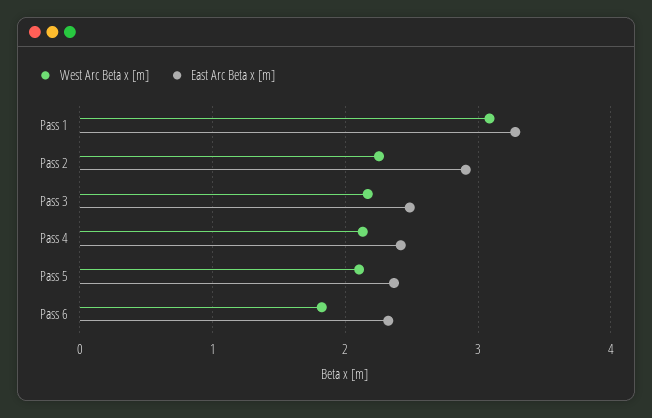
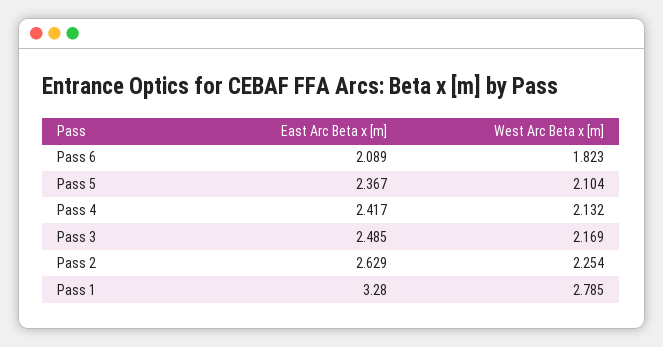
  {
    "West Arc Beta x [m]": {
-     "Pass 1": 3.1,
+     "Pass 1": 2.785,
      "Pass 2": 2.254,
      "Pass 3": 2.169,
      "Pass 4": 2.132,
      "Pass 5": 2.104,
      "Pass 6": 1.823
    },
    "East Arc Beta x [m]": {
      "Pass 1": 3.28,
-     "Pass 2": 2.9,
+     "Pass 2": 2.629,
      "Pass 3": 2.485,
      "Pass 4": 2.417,
      "Pass 5": 2.367,
-     "Pass 6": 2.3
+     "Pass 6": 2.089
    }
  }

